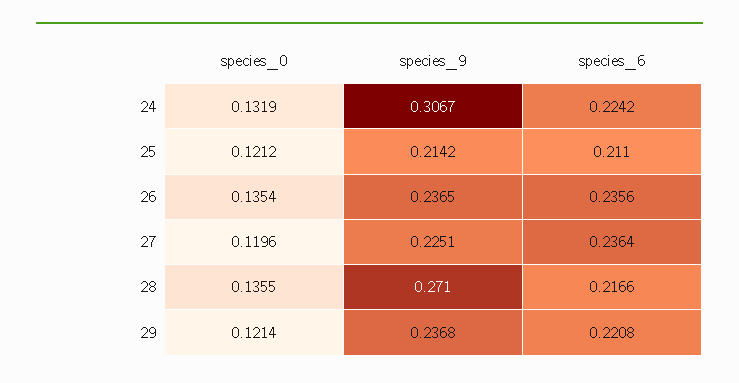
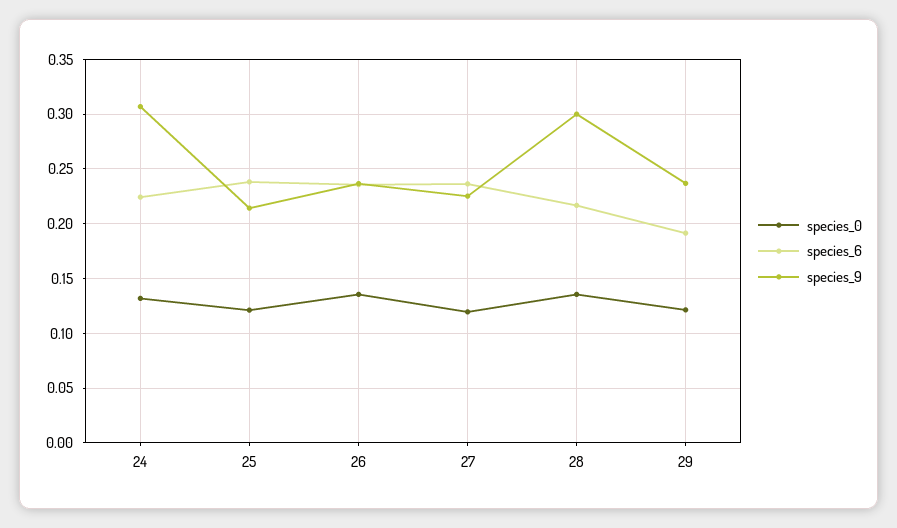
  {
    "species_0": {
      "24": 0.1319,
      "25": 0.1212,
      "26": 0.1354,
      "27": 0.1196,
      "28": 0.1355,
      "29": 0.1214
    },
    "species_9": {
      "24": 0.3067,
      "25": 0.2142,
      "26": 0.2365,
      "27": 0.2251,
-     "28": 0.271,
+     "28": 0.3,
      "29": 0.2368
    },
    "species_6": {
      "24": 0.2242,
-     "25": 0.211,
+     "25": 0.24,
      "26": 0.2356,
      "27": 0.2364,
      "28": 0.2166,
-     "29": 0.2208
+     "29": 0.19
    }
  }

